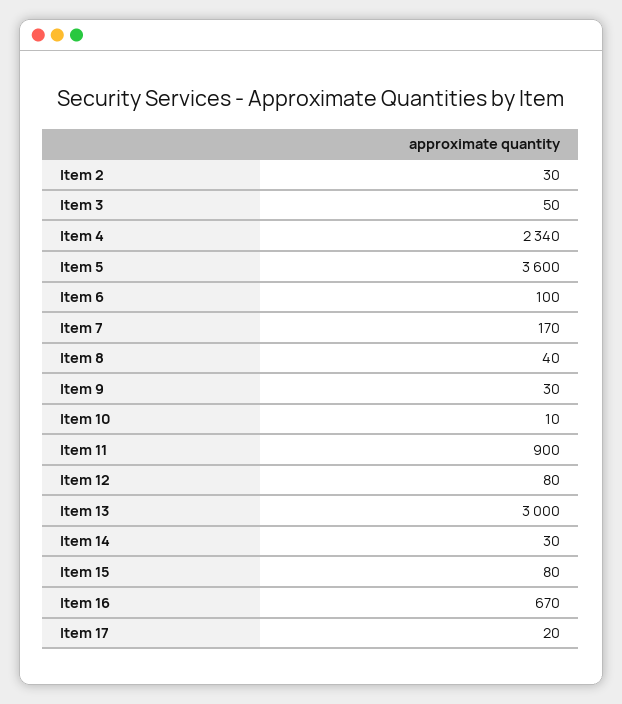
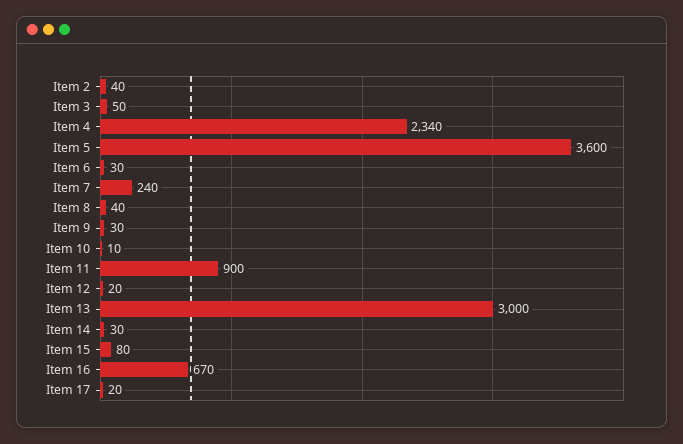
  {
-   "Item 2": 30,
+   "Item 2": 40,
    "Item 3": 50,
    "Item 4": 2340,
    "Item 5": 3600,
-   "Item 6": 100,
+   "Item 6": 30,
-   "Item 7": 170,
+   "Item 7": 240,
    "Item 8": 40,
    "Item 9": 30,
    "Item 10": 10,
    "Item 11": 900,
-   "Item 12": 80,
+   "Item 12": 20,
    "Item 13": 3000,
    "Item 14": 30,
    "Item 15": 80,
    "Item 16": 670,
    "Item 17": 20
  }

